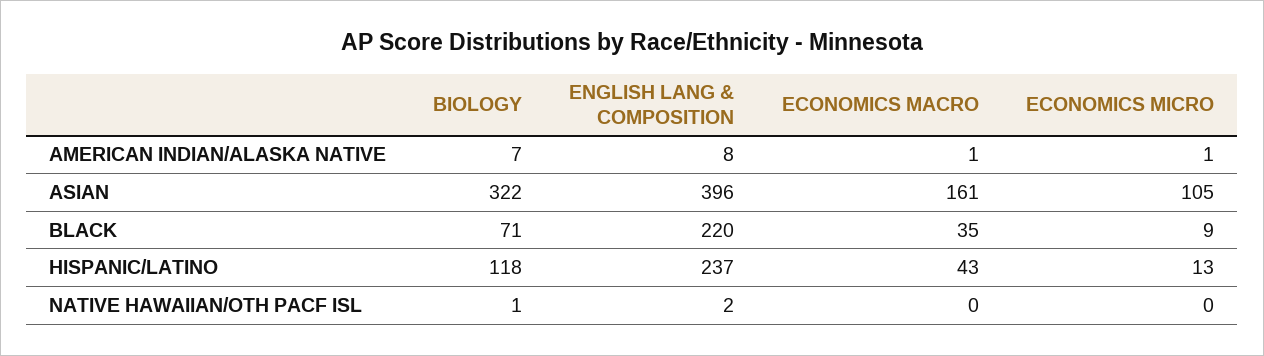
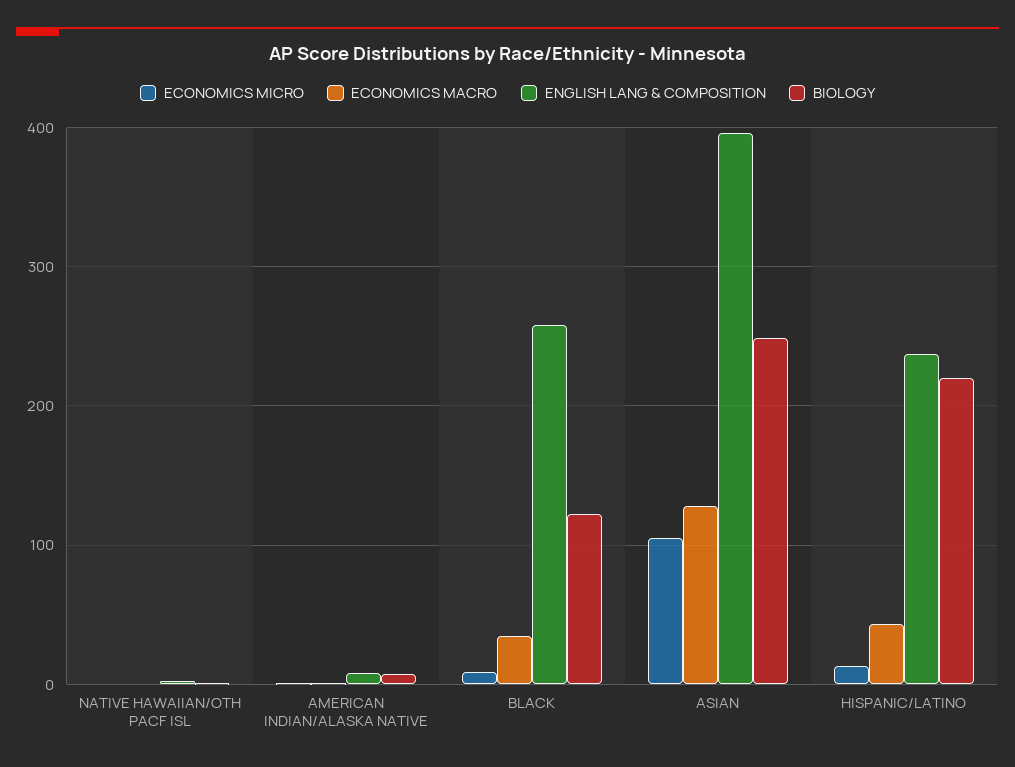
  {
    "BIOLOGY": {
      "AMERICAN INDIAN/ALASKA NATIVE": 7,
-     "ASIAN": 322,
+     "ASIAN": 250,
-     "BLACK": 71,
+     "BLACK": 120,
-     "HISPANIC/LATINO": 118,
+     "HISPANIC/LATINO": 220,
      "NATIVE HAWAIIAN/OTH PACF ISL": 1
    },
    "ENGLISH LANG & COMPOSITION": {
      "AMERICAN INDIAN/ALASKA NATIVE": 8,
      "ASIAN": 396,
-     "BLACK": 220,
+     "BLACK": 260,
      "HISPANIC/LATINO": 237,
      "NATIVE HAWAIIAN/OTH PACF ISL": 2
    },
    "ECONOMICS MACRO": {
      "AMERICAN INDIAN/ALASKA NATIVE": 1,
-     "ASIAN": 161,
+     "ASIAN": 130,
      "BLACK": 35,
      "HISPANIC/LATINO": 43,
      "NATIVE HAWAIIAN/OTH PACF ISL": 0
    },
    "ECONOMICS MICRO": {
      "AMERICAN INDIAN/ALASKA NATIVE": 1,
      "ASIAN": 105,
      "BLACK": 9,
      "HISPANIC/LATINO": 13,
      "NATIVE HAWAIIAN/OTH PACF ISL": 0
    }
  }

